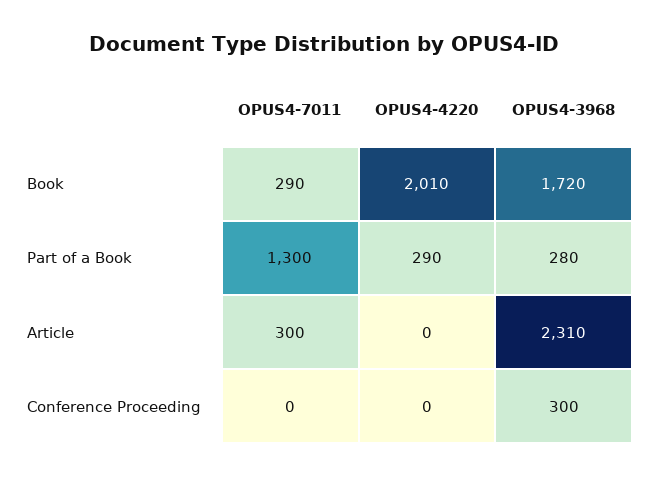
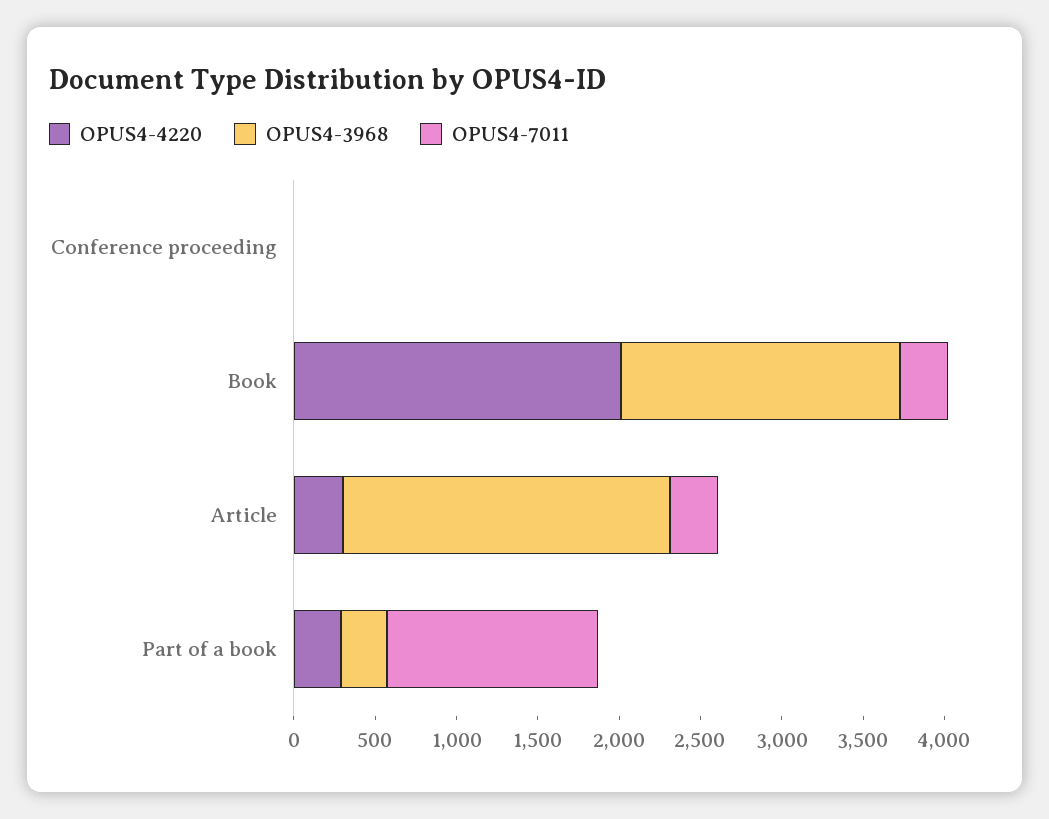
  {
    "OPUS4-7011": {
      "Book": 290,
      "Part of a Book": 1300,
      "Article": 300,
      "Conference Proceeding": 0
    },
    "OPUS4-4220": {
      "Book": 2010,
      "Part of a Book": 290,
-     "Article": 0,
+     "Article": 300,
      "Conference Proceeding": 0
    },
    "OPUS4-3968": {
      "Book": 1720,
      "Part of a Book": 280,
-     "Article": 2310,
+     "Article": 2000,
-     "Conference Proceeding": 300
+     "Conference Proceeding": 0
    }
  }

